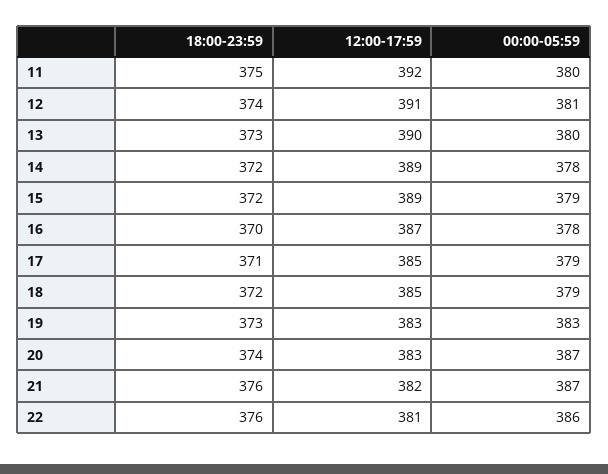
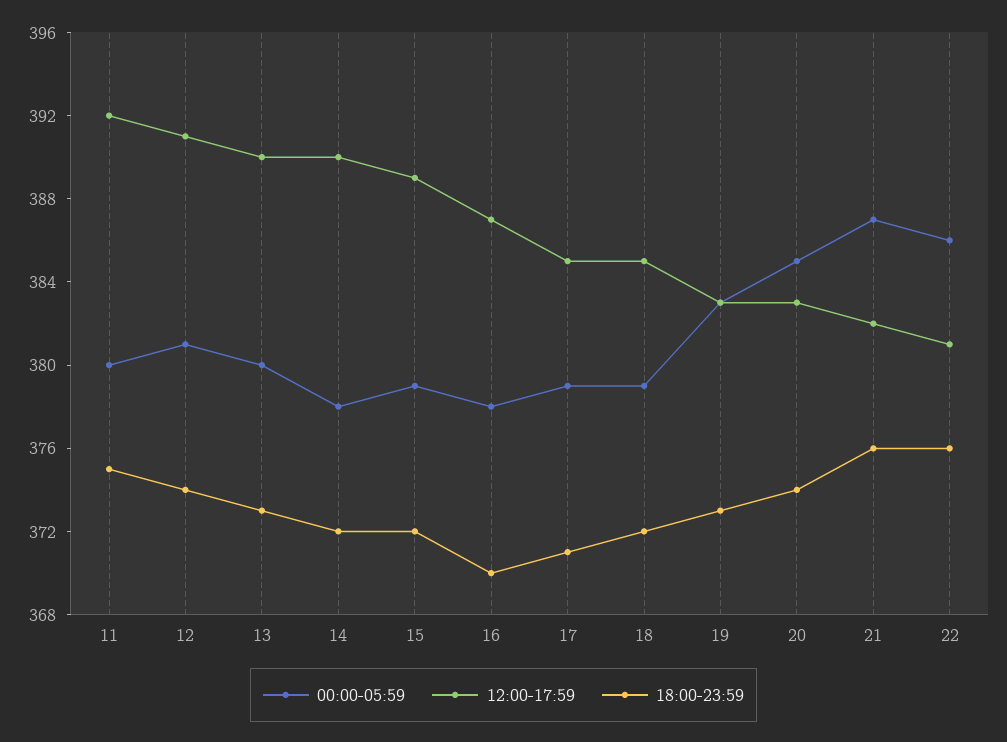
  {
    "18:00-23:59": {
      "11": 375,
      "12": 374,
      "13": 373,
      "14": 372,
      "15": 372,
      "16": 370,
      "17": 371,
      "18": 372,
      "19": 373,
      "20": 374,
      "21": 376,
      "22": 376
    },
    "12:00-17:59": {
      "11": 392,
      "12": 391,
      "13": 390,
-     "14": 389,
+     "14": 390,
      "15": 389,
      "16": 387,
      "17": 385,
      "18": 385,
      "19": 383,
      "20": 383,
      "21": 382,
      "22": 381
    },
    "00:00-05:59": {
      "11": 380,
      "12": 381,
      "13": 380,
      "14": 378,
      "15": 379,
      "16": 378,
      "17": 379,
      "18": 379,
      "19": 383,
-     "20": 387,
+     "20": 385,
      "21": 387,
      "22": 386
    }
  }

